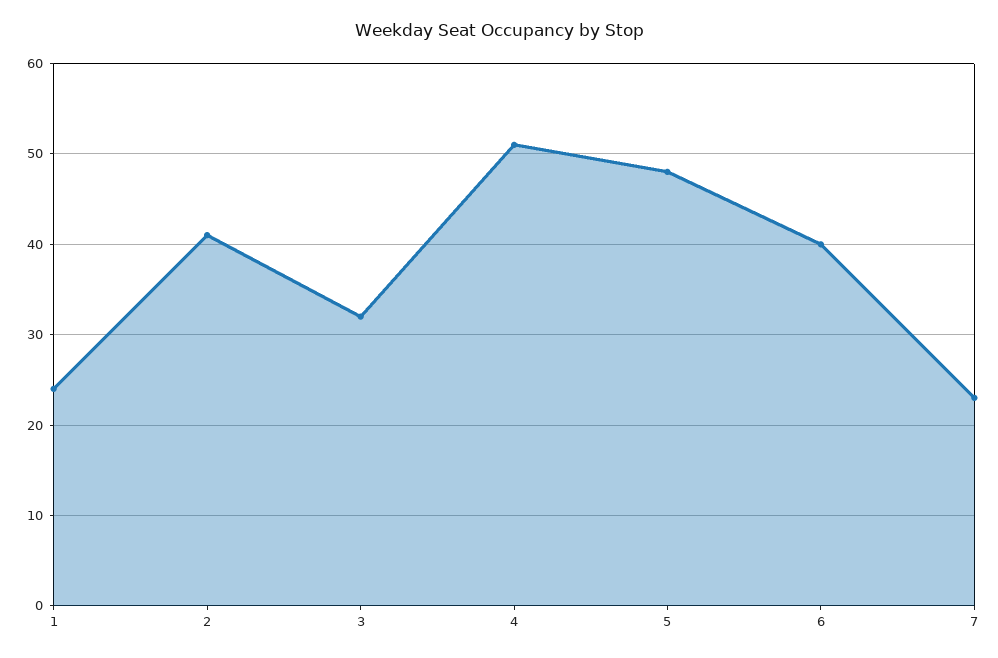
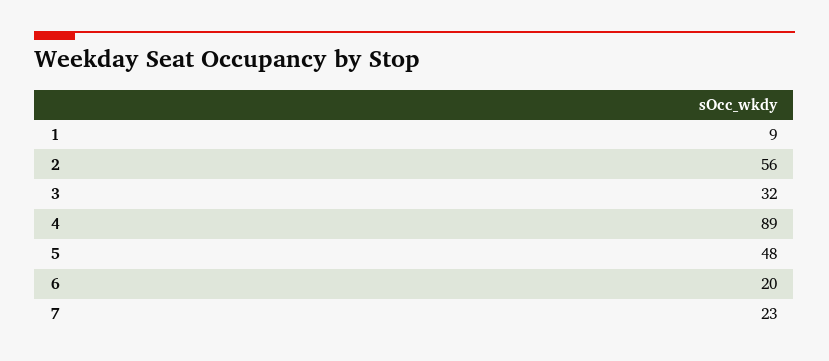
  {
-   "1": 24,
+   "1": 9,
-   "2": 41,
+   "2": 56,
    "3": 32,
-   "4": 51,
+   "4": 89,
    "5": 48,
-   "6": 40,
+   "6": 20,
    "7": 23
  }

